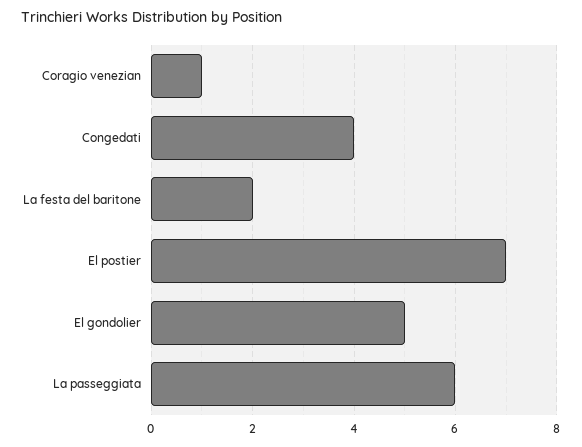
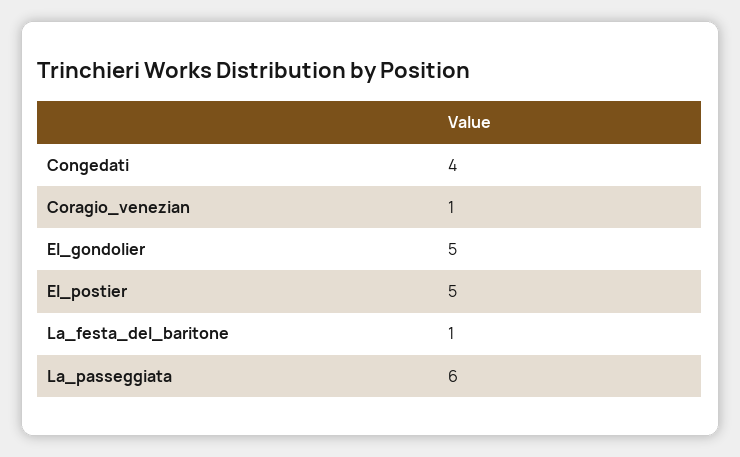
  {
    "Coragio venezian": 1,
    "Congedati": 4,
-   "La festa del baritone": 2,
+   "La festa del baritone": 1,
-   "El postier": 7,
+   "El postier": 5,
    "El gondolier": 5,
    "La passeggiata": 6
  }

